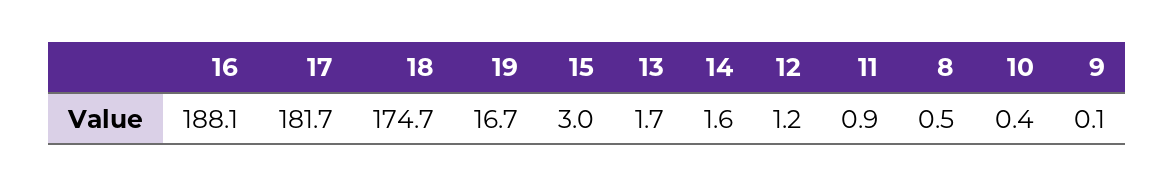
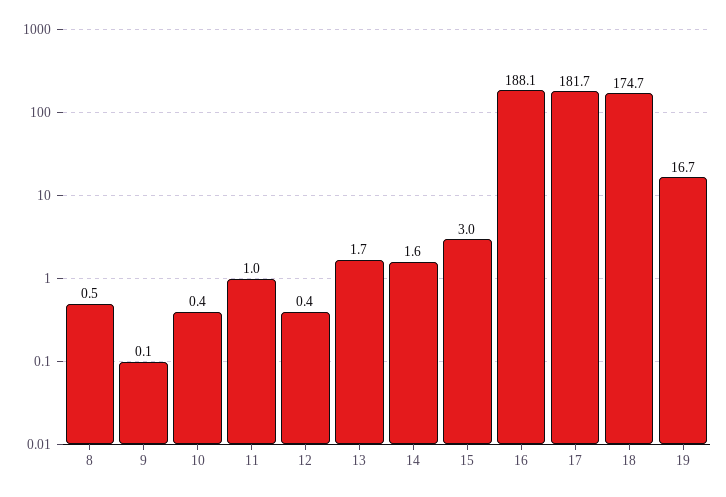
  {
    "16": 188.1,
    "17": 181.7,
    "18": 174.7,
    "19": 16.7,
    "15": 3,
    "13": 1.7,
    "14": 1.6,
-   "12": 1.2,
+   "12": 0.4,
-   "11": 0.9,
+   "11": 1,
    "8": 0.5,
    "10": 0.4,
    "9": 0.1
  }

